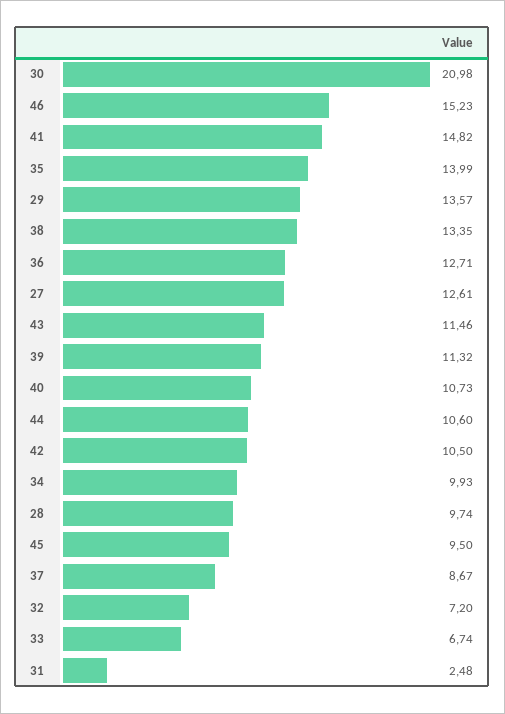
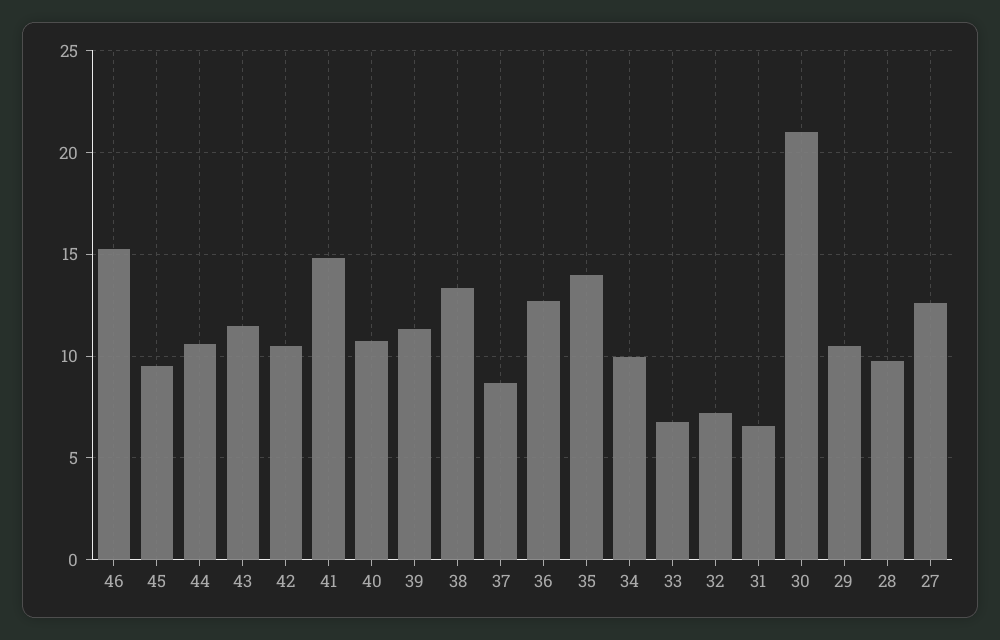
  {
    "30": 20.98,
    "46": 15.23,
    "41": 14.82,
    "35": 13.99,
-   "29": 13.57,
+   "29": 10.5,
    "38": 13.35,
    "36": 12.71,
    "27": 12.61,
    "43": 11.46,
    "39": 11.32,
    "40": 10.73,
    "44": 10.6,
    "42": 10.5,
    "34": 9.93,
    "28": 9.74,
    "45": 9.5,
    "37": 8.67,
    "32": 7.2,
    "33": 6.74,
-   "31": 2.48
+   "31": 6.5
  }

